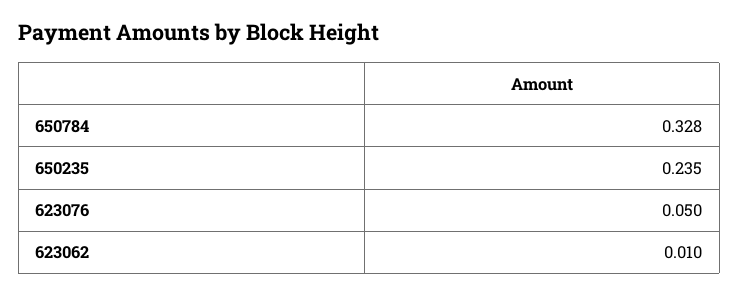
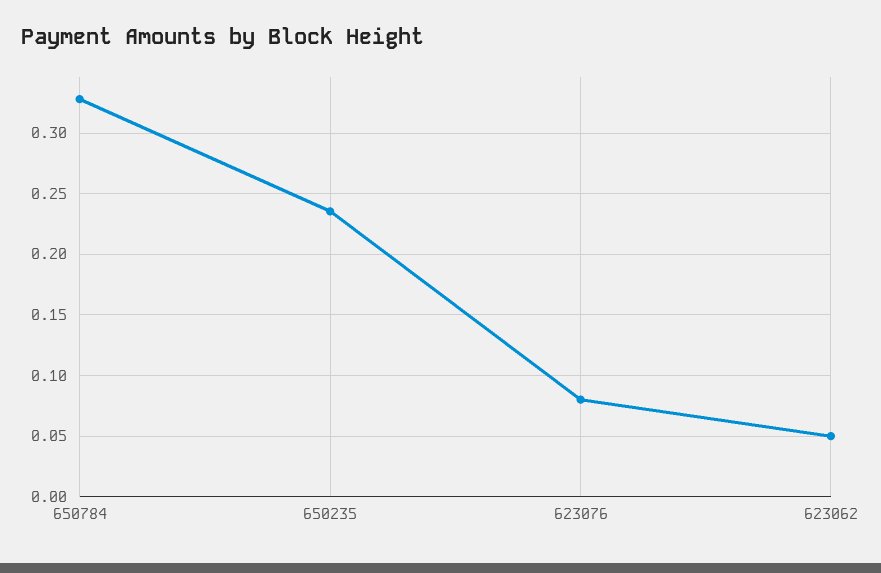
  {
    "650784": 0.328,
    "650235": 0.235,
-   "623076": 0.05,
+   "623076": 0.08,
-   "623062": 0.01
+   "623062": 0.05
  }

